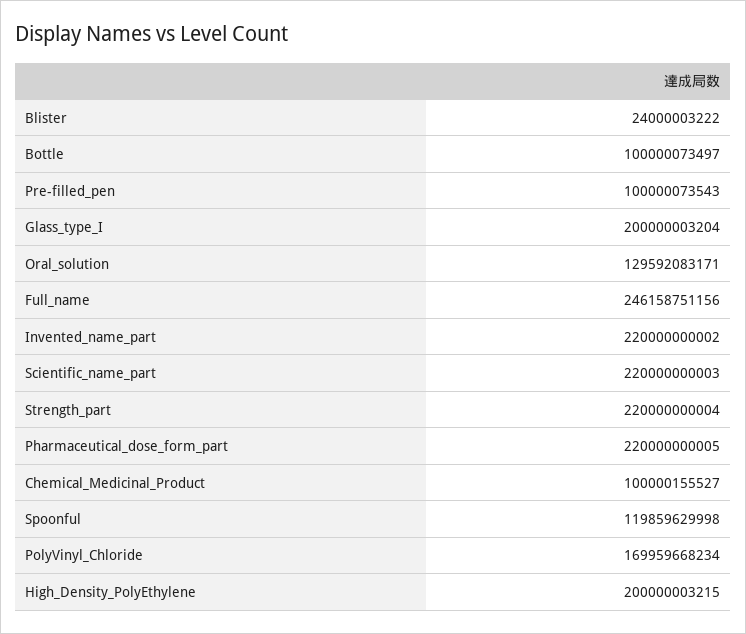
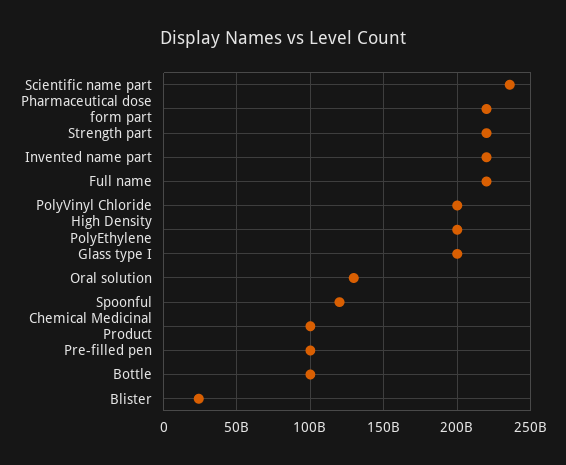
  {
    "Blister": 24000003222,
    "Bottle": 100000073497,
    "Pre-filled_pen": 100000073543,
    "Glass_type_I": 200000003204,
    "Oral_solution": 129592083171,
-   "Full_name": 246158751156,
+   "Full_name": 220000000000,
    "Invented_name_part": 220000000002,
-   "Scientific_name_part": 220000000003,
+   "Scientific_name_part": 235000000000,
    "Strength_part": 220000000004,
    "Pharmaceutical_dose_form_part": 220000000005,
    "Chemical_Medicinal_Product": 100000155527,
    "Spoonful": 119859629998,
-   "PolyVinyl_Chloride": 169959668234,
+   "PolyVinyl_Chloride": 200000000000,
    "High_Density_PolyEthylene": 200000003215
  }

